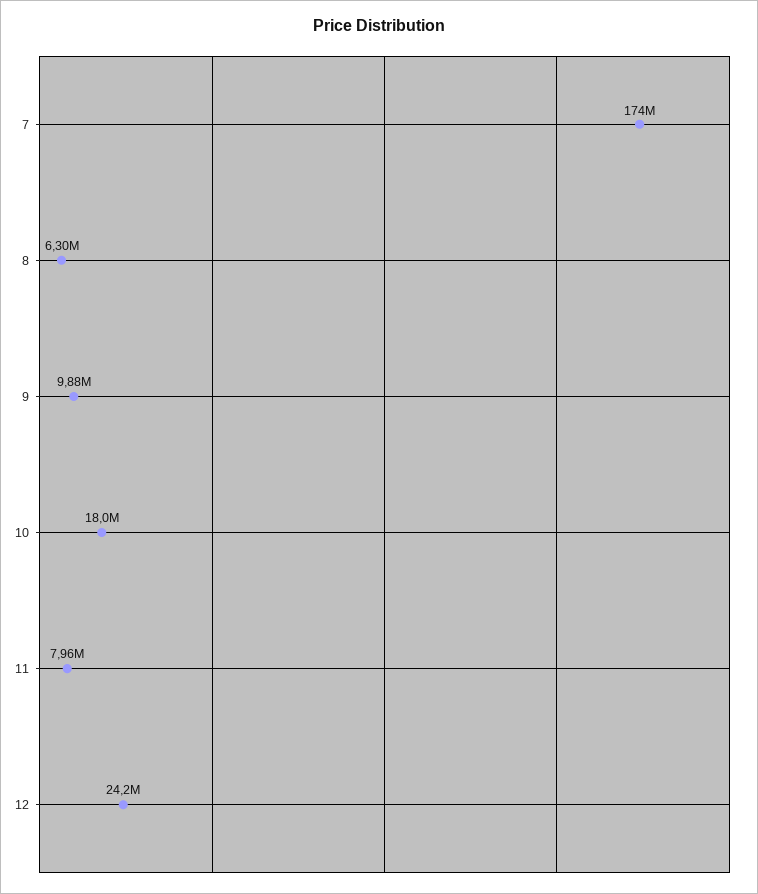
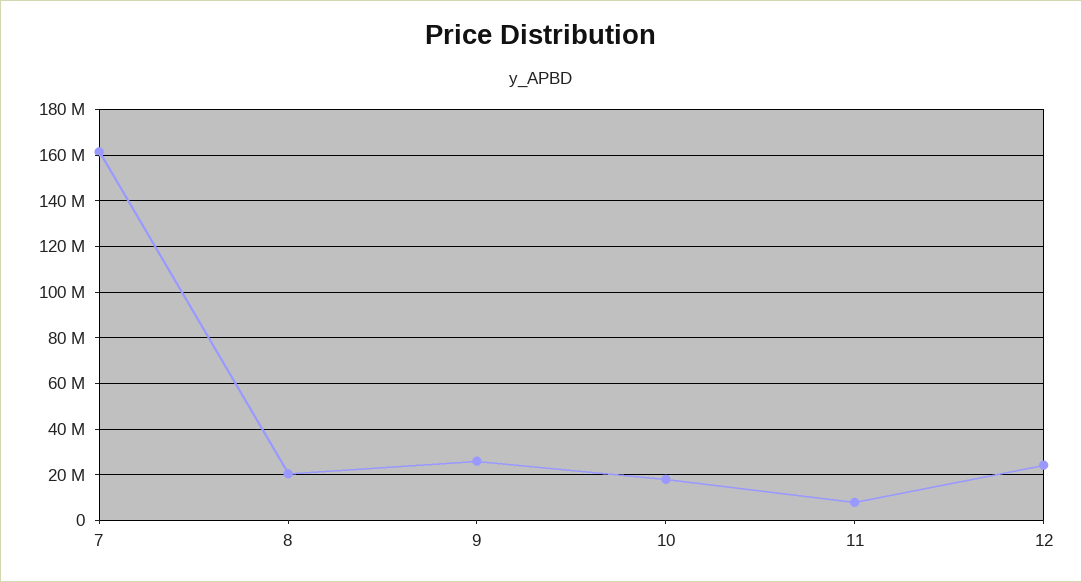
  {
-   "7": 174000000,
+   "7": 160000000,
-   "8": 6300000,
+   "8": 20000000,
-   "9": 9880000,
+   "9": 25000000,
    "10": 18000000,
    "11": 7960000,
    "12": 24200000
  }

